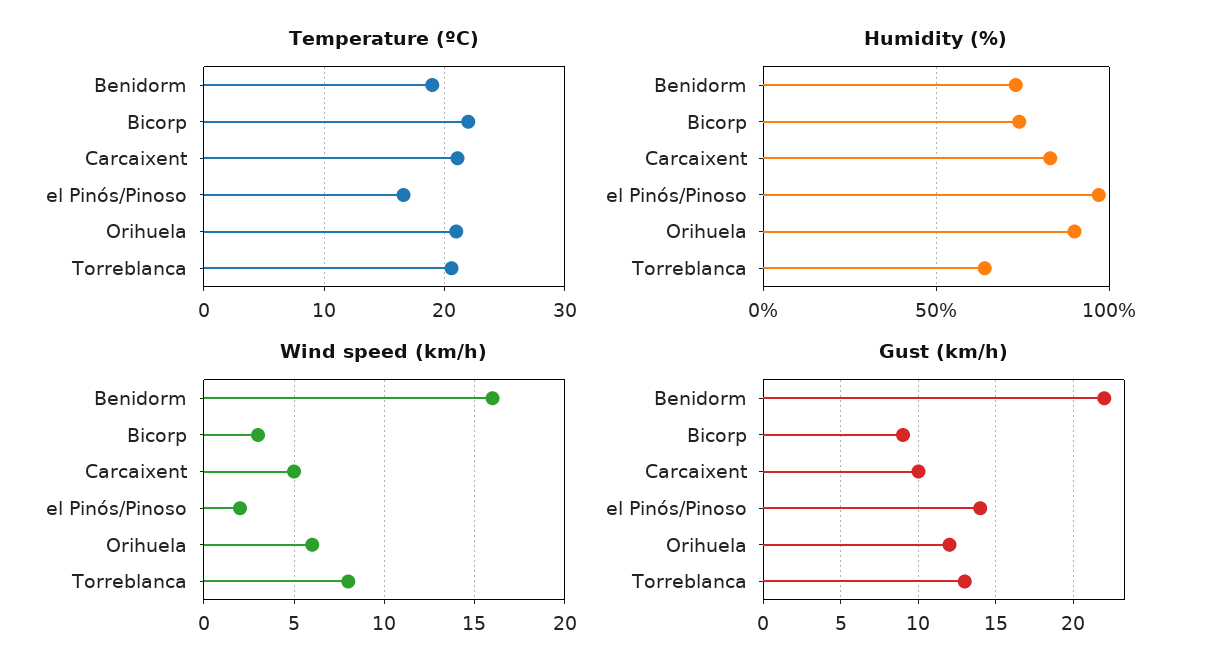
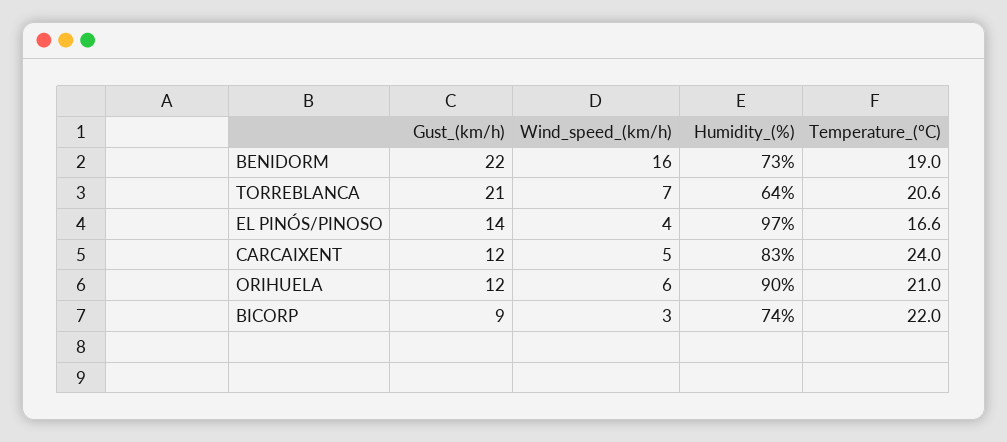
  {
    "Temperature (ºC)": {
      "Benidorm": 19,
      "Bicorp": 22,
-     "Carcaixent": 21,
+     "Carcaixent": 24,
      "el Pinós/Pinoso": 16.6,
      "Orihuela": 21,
      "Torreblanca": 20.6
    },
    "Humidity (%)": {
      "Benidorm": 73,
      "Bicorp": 74,
      "Carcaixent": 83,
      "el Pinós/Pinoso": 97,
      "Orihuela": 90,
      "Torreblanca": 64
    },
    "Wind speed (km/h)": {
      "Benidorm": 16,
      "Bicorp": 3,
      "Carcaixent": 5,
-     "el Pinós/Pinoso": 2,
+     "el Pinós/Pinoso": 4,
      "Orihuela": 6,
-     "Torreblanca": 8
+     "Torreblanca": 7
    },
    "Gust (km/h)": {
      "Benidorm": 22,
      "Bicorp": 9,
-     "Carcaixent": 10,
+     "Carcaixent": 12,
      "el Pinós/Pinoso": 14,
      "Orihuela": 12,
-     "Torreblanca": 13
+     "Torreblanca": 21
    }
  }

